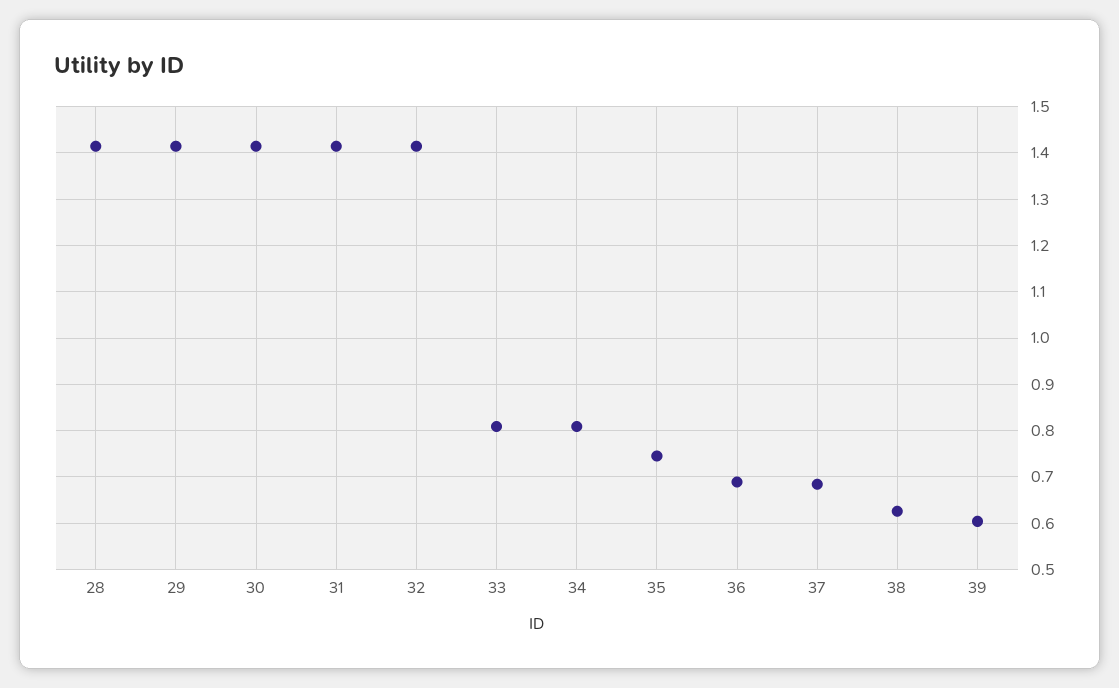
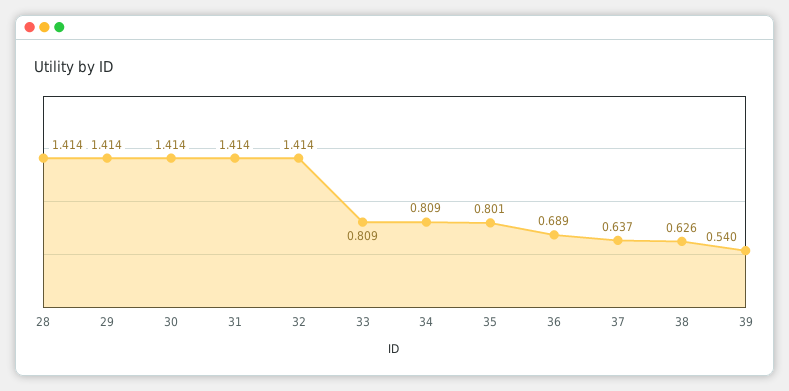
  {
    "28": 1.414,
    "29": 1.414,
    "30": 1.414,
    "31": 1.414,
    "32": 1.414,
    "33": 0.809,
    "34": 0.809,
-   "35": 0.74,
+   "35": 0.801,
    "36": 0.689,
-   "37": 0.68,
+   "37": 0.637,
    "38": 0.626,
-   "39": 0.6
+   "39": 0.54
  }

